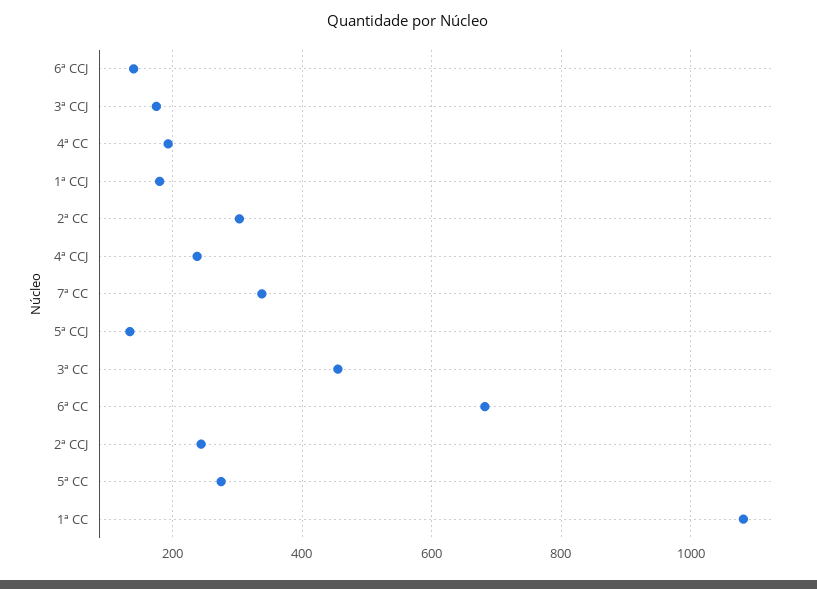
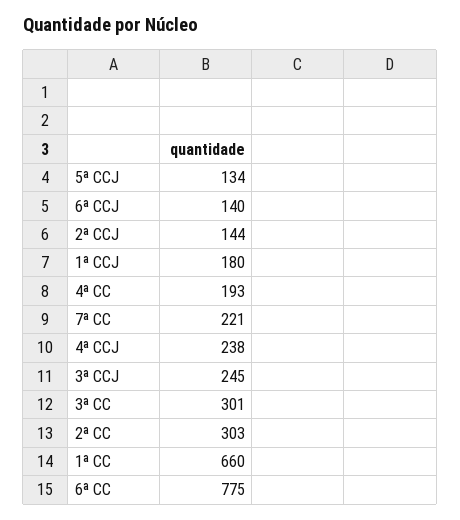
  {
    "6ª CCJ": 140,
-   "3ª CCJ": 180,
+   "3ª CCJ": 245,
    "4ª CC": 193,
    "1ª CCJ": 180,
    "2ª CC": 303,
    "4ª CCJ": 238,
-   "7ª CC": 340,
+   "7ª CC": 221,
    "5ª CCJ": 134,
-   "3ª CC": 460,
+   "3ª CC": 301,
-   "6ª CC": 680,
+   "6ª CC": 775,
-   "2ª CCJ": 240,
+   "2ª CCJ": 144,
-   "5ª CC": 280,
-   "1ª CC": 1080
+   "1ª CC": 660
  }

